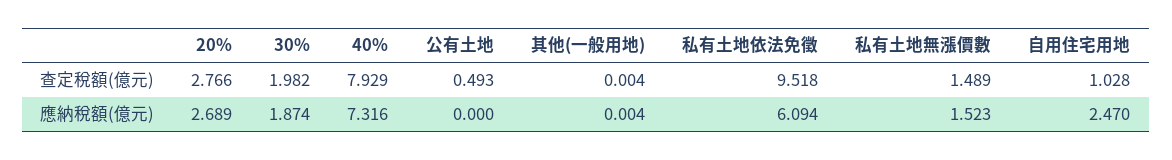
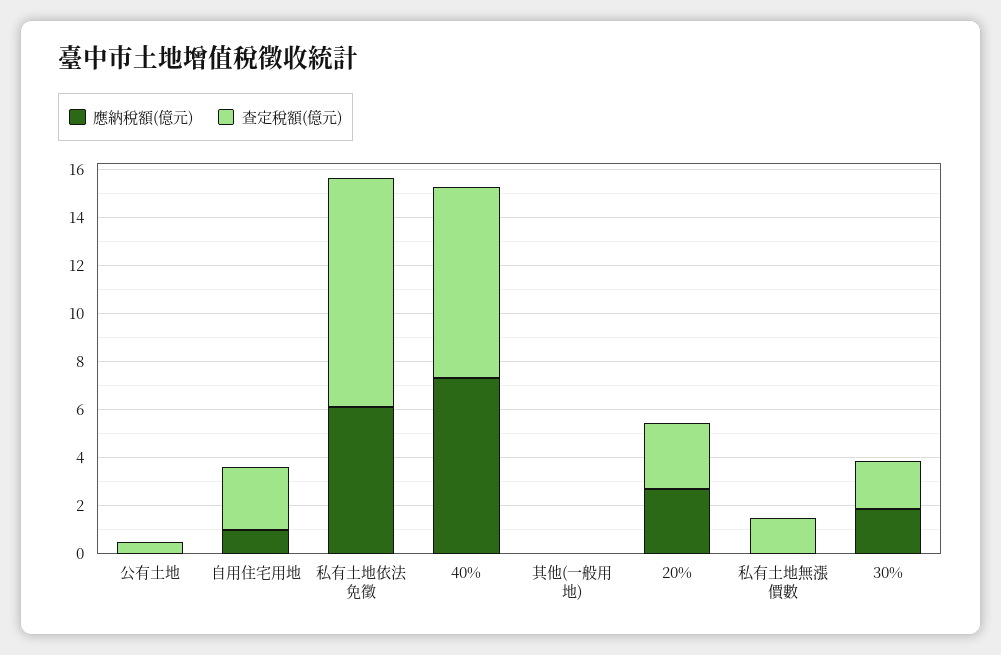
  {
    "查定稅額(億元)": {
      "20%": 2.766,
      "30%": 1.982,
      "40%": 7.929,
      "公有土地": 0.493,
      "其他(一般用地)": 0.004,
      "私有土地依法免徵": 9.518,
      "私有土地無漲價數": 1.489,
-     "自用住宅用地": 1.028
+     "自用住宅用地": 2.5
    },
    "應納稅額(億元)": {
      "20%": 2.689,
      "30%": 1.874,
      "40%": 7.316,
      "公有土地": 0,
      "其他(一般用地)": 0.004,
      "私有土地依法免徵": 6.094,
-     "私有土地無漲價數": 1.523,
+     "私有土地無漲價數": 0,
-     "自用住宅用地": 2.47
+     "自用住宅用地": 1
    }
  }

